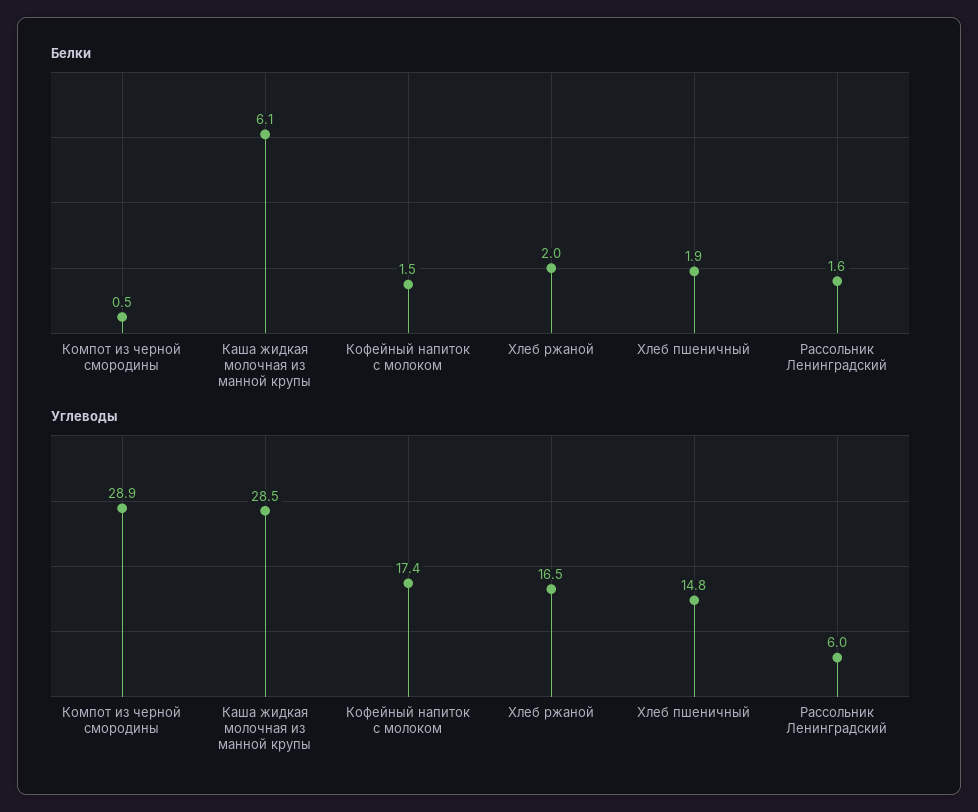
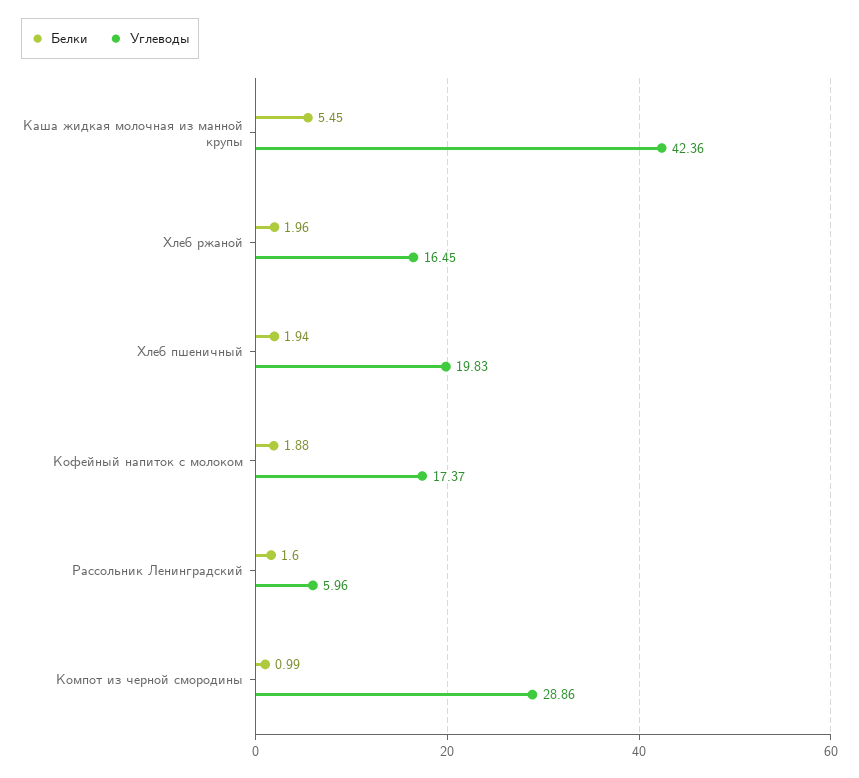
  {
    "Белки": {
-     "Компот из черной смородины": 0.5,
+     "Компот из черной смородины": 0.99,
-     "Каша жидкая молочная из манной крупы": 6.1,
+     "Каша жидкая молочная из манной крупы": 5.45,
-     "Кофейный напиток с молоком": 1.5,
+     "Кофейный напиток с молоком": 1.88,
      "Хлеб ржаной": 1.96,
      "Хлеб пшеничный": 1.94,
      "Рассольник Ленинградский": 1.6
    },
    "Углеводы": {
      "Компот из черной смородины": 28.86,
-     "Каша жидкая молочная из манной крупы": 28.5,
+     "Каша жидкая молочная из манной крупы": 42.36,
      "Кофейный напиток с молоком": 17.37,
      "Хлеб ржаной": 16.45,
-     "Хлеб пшеничный": 14.8,
+     "Хлеб пшеничный": 19.83,
      "Рассольник Ленинградский": 5.96
    }
  }

